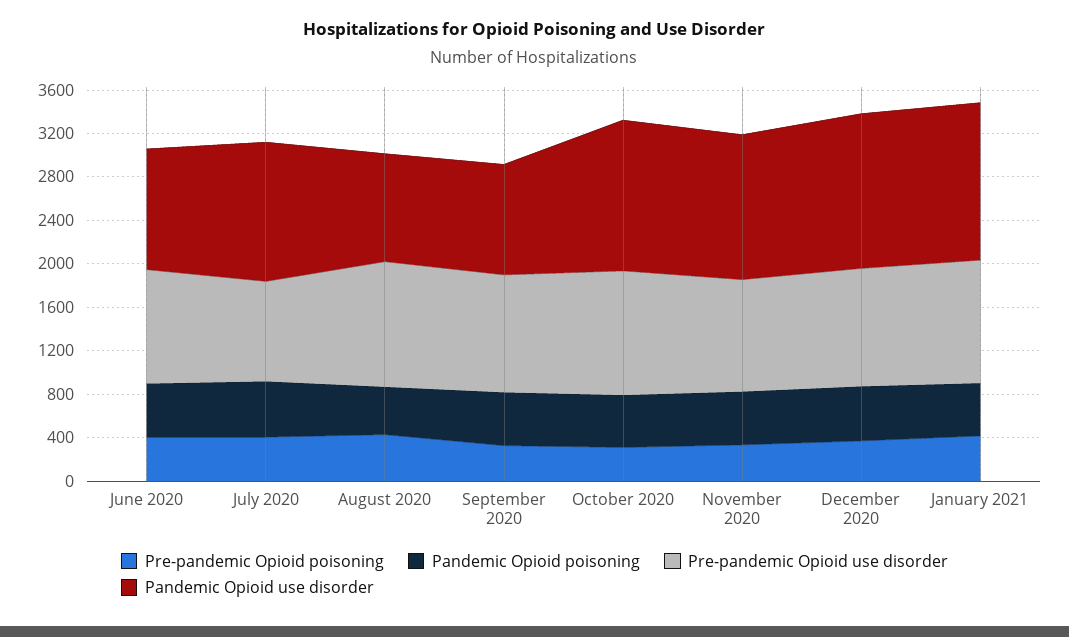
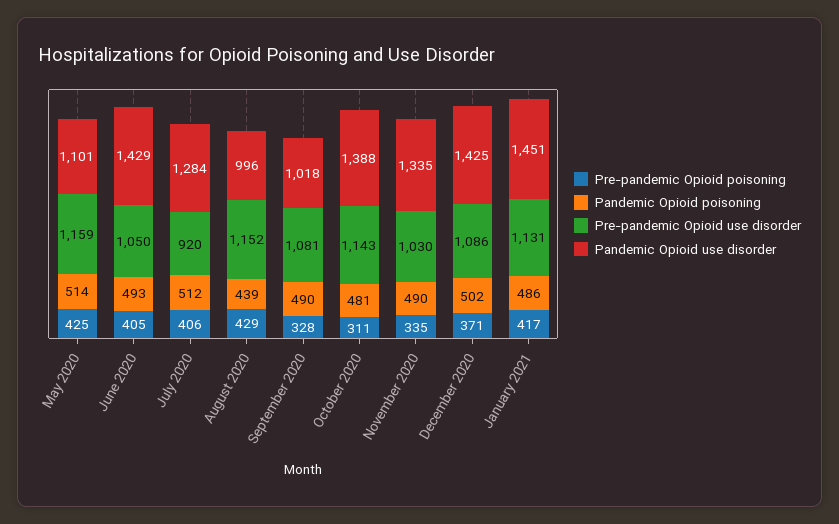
  {
    "Pre-pandemic Opioid poisoning": {
      "June 2020": 405,
      "July 2020": 406,
      "August 2020": 429,
      "September 2020": 328,
      "October 2020": 311,
      "November 2020": 335,
      "December 2020": 371,
-     "January 2021": 417
+     "January 2021": 417,
+     "May 2020": 425
    },
    "Pandemic Opioid poisoning": {
      "June 2020": 493,
      "July 2020": 512,
      "August 2020": 439,
      "September 2020": 490,
      "October 2020": 481,
      "November 2020": 490,
      "December 2020": 502,
-     "January 2021": 486
+     "January 2021": 486,
+     "May 2020": 514
    },
    "Pre-pandemic Opioid use disorder": {
      "June 2020": 1050,
      "July 2020": 920,
      "August 2020": 1152,
      "September 2020": 1081,
      "October 2020": 1143,
      "November 2020": 1030,
      "December 2020": 1086,
-     "January 2021": 1131
+     "January 2021": 1131,
+     "May 2020": 1159
    },
    "Pandemic Opioid use disorder": {
-     "June 2020": 1100,
+     "June 2020": 1429,
      "July 2020": 1284,
      "August 2020": 996,
      "September 2020": 1018,
      "October 2020": 1388,
      "November 2020": 1335,
      "December 2020": 1425,
-     "January 2021": 1451
+     "January 2021": 1451,
+     "May 2020": 1101
    }
  }

